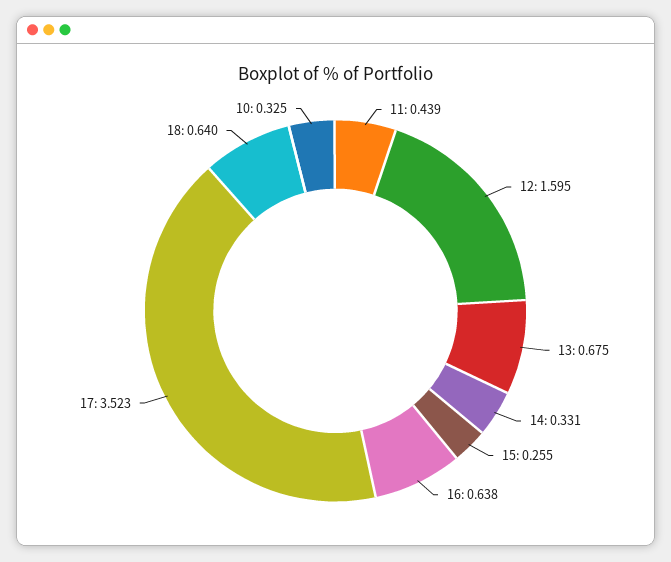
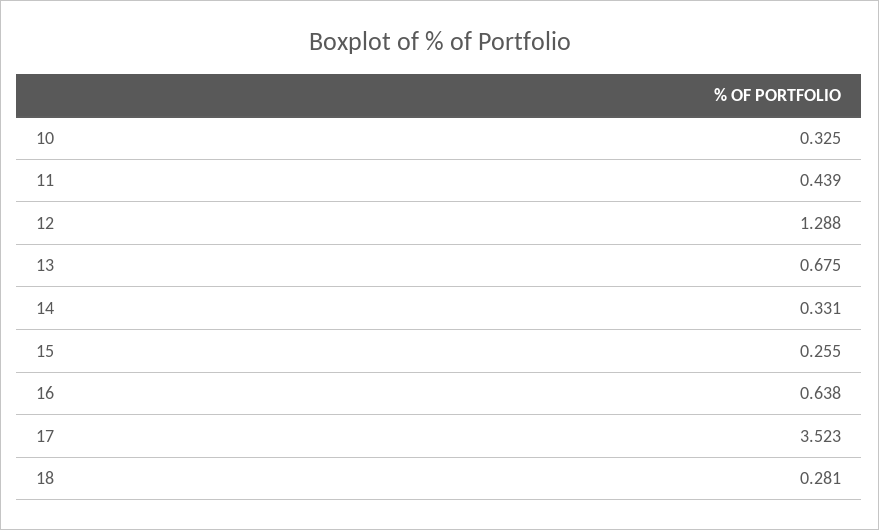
  {
    "11": 0.439,
-   "12": 1.595,
+   "12": 1.288,
    "13": 0.675,
    "14": 0.331,
    "15": 0.255,
    "16": 0.638,
    "17": 3.523,
-   "18": 0.64,
+   "18": 0.281,
    "10": 0.325
  }

